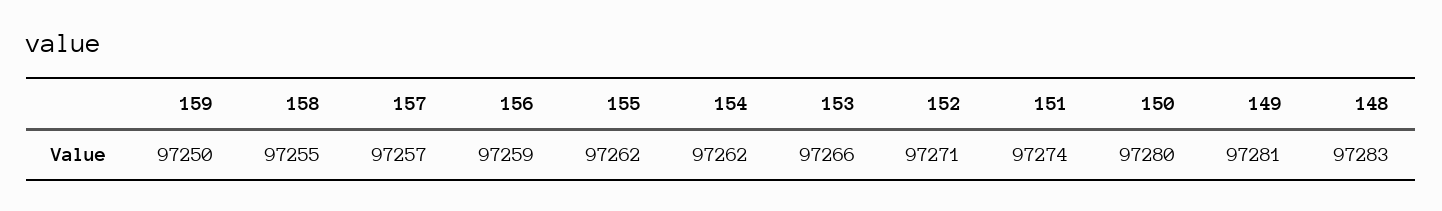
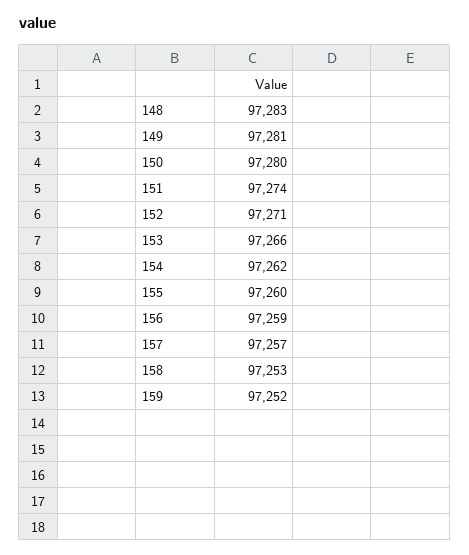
  {
-   "159": 97250,
+   "159": 97252,
-   "158": 97255,
+   "158": 97253,
    "157": 97257,
    "156": 97259,
-   "155": 97262,
+   "155": 97260,
    "154": 97262,
    "153": 97266,
    "152": 97271,
    "151": 97274,
    "150": 97280,
    "149": 97281,
    "148": 97283
  }

